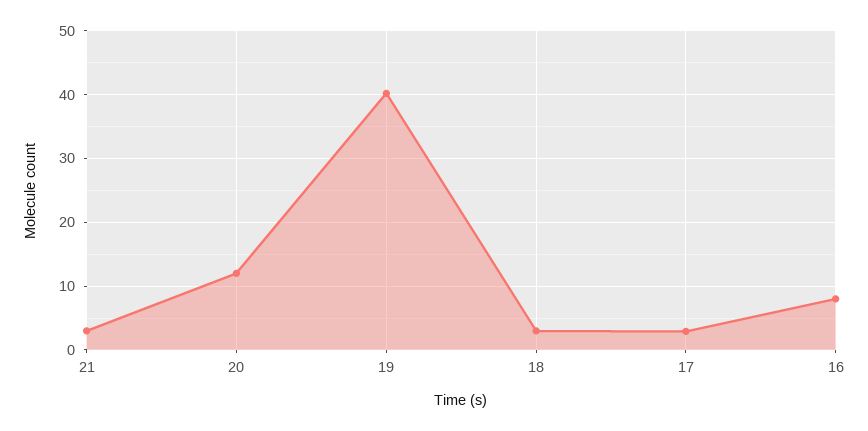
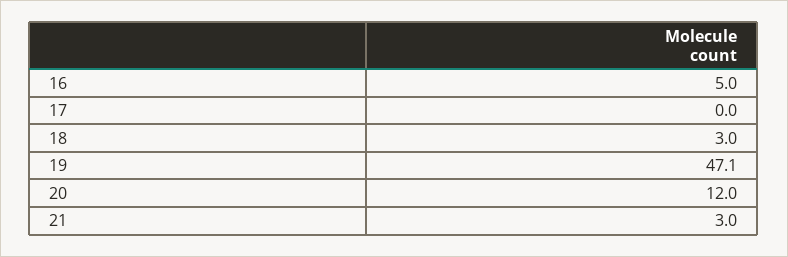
  {
    "21": 3,
    "20": 12,
-   "19": 40,
+   "19": 47.1,
    "18": 3,
-   "17": 3,
+   "17": 0,
-   "16": 8
+   "16": 5
  }

